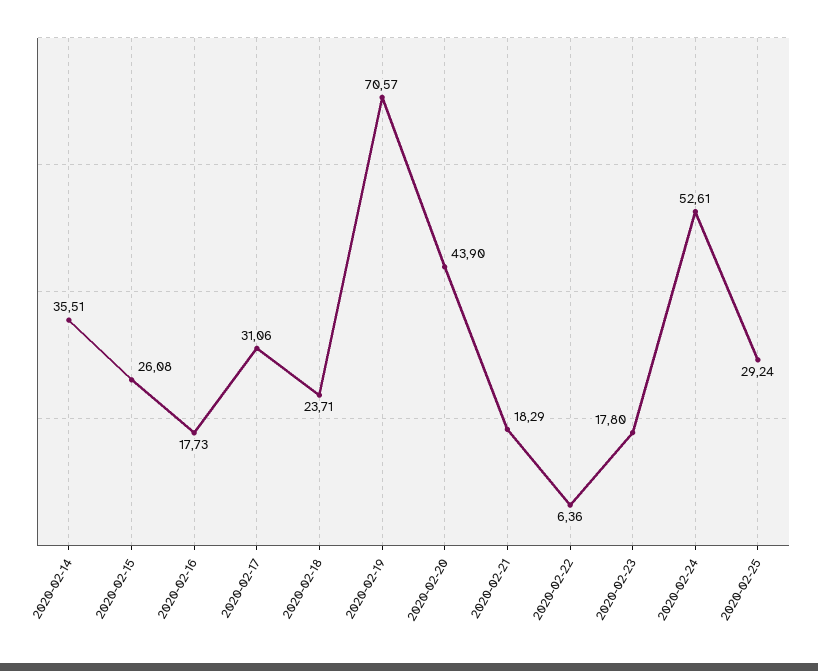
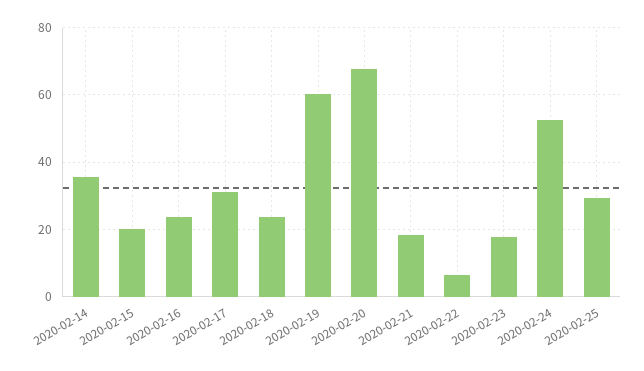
  {
    "2020-02-14": 35.51,
-   "2020-02-15": 26.08,
+   "2020-02-15": 20,
-   "2020-02-16": 17.73,
+   "2020-02-16": 24,
    "2020-02-17": 31.06,
    "2020-02-18": 23.71,
-   "2020-02-19": 70.57,
+   "2020-02-19": 60,
-   "2020-02-20": 43.9,
+   "2020-02-20": 68,
    "2020-02-21": 18.29,
    "2020-02-22": 6.36,
    "2020-02-23": 17.8,
    "2020-02-24": 52.61,
    "2020-02-25": 29.24
  }

